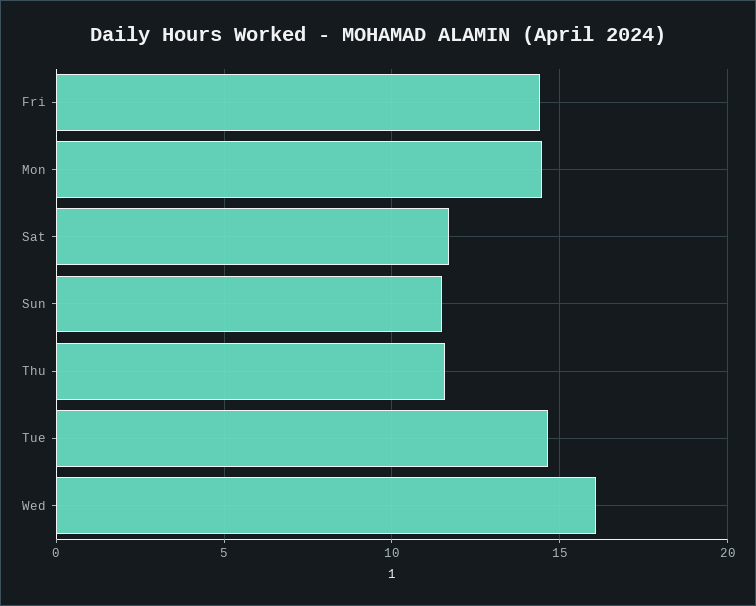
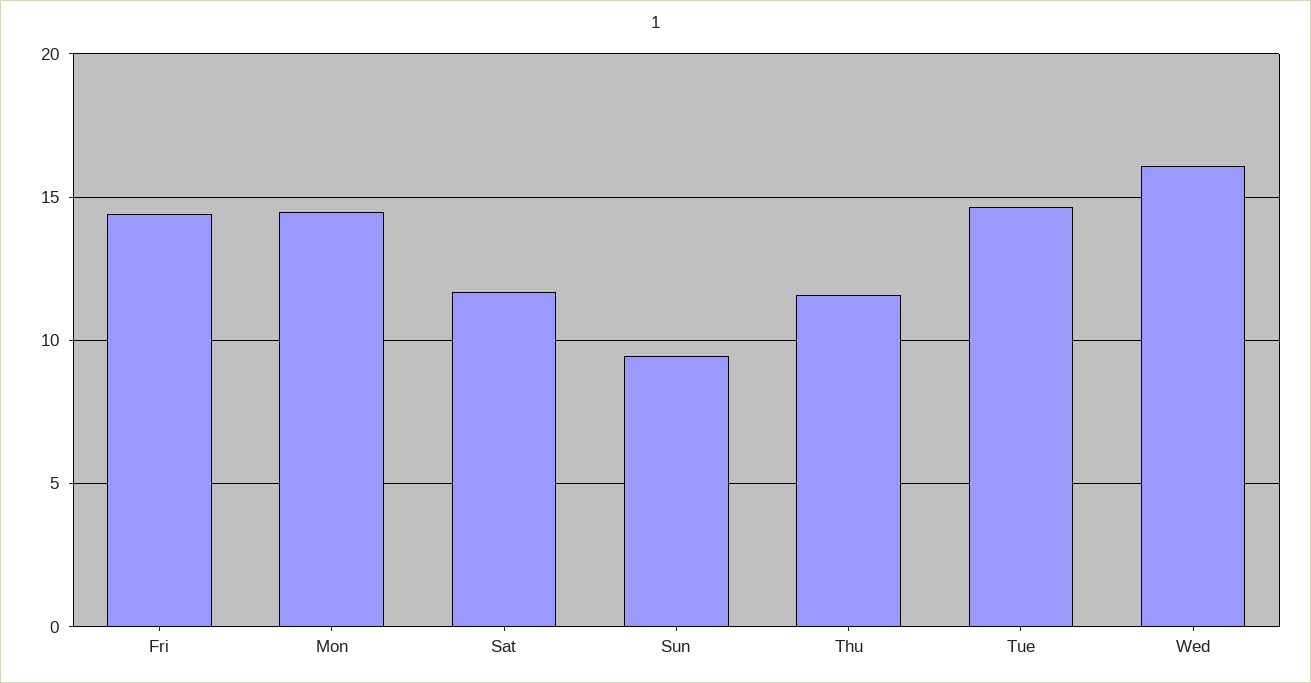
  {
    "Fri": 14.5,
    "Mon": 14.5,
    "Sat": 11.5,
-   "Sun": 11.5,
+   "Sun": 9.5,
    "Thu": 11.5,
    "Tue": 14.5,
    "Wed": 16
  }

